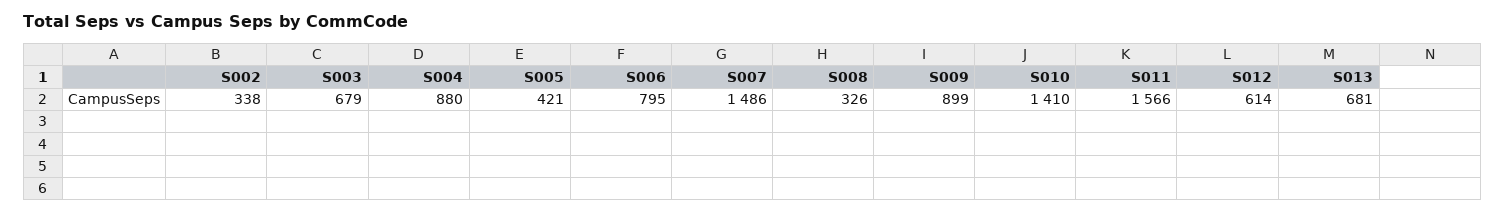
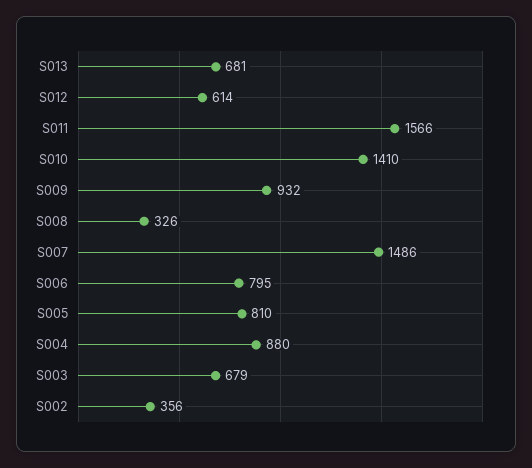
  {
-   "S002": 338,
+   "S002": 356,
    "S003": 679,
    "S004": 880,
-   "S005": 421,
+   "S005": 810,
    "S006": 795,
    "S007": 1486,
    "S008": 326,
-   "S009": 899,
+   "S009": 932,
    "S010": 1410,
    "S011": 1566,
    "S012": 614,
    "S013": 681
  }

